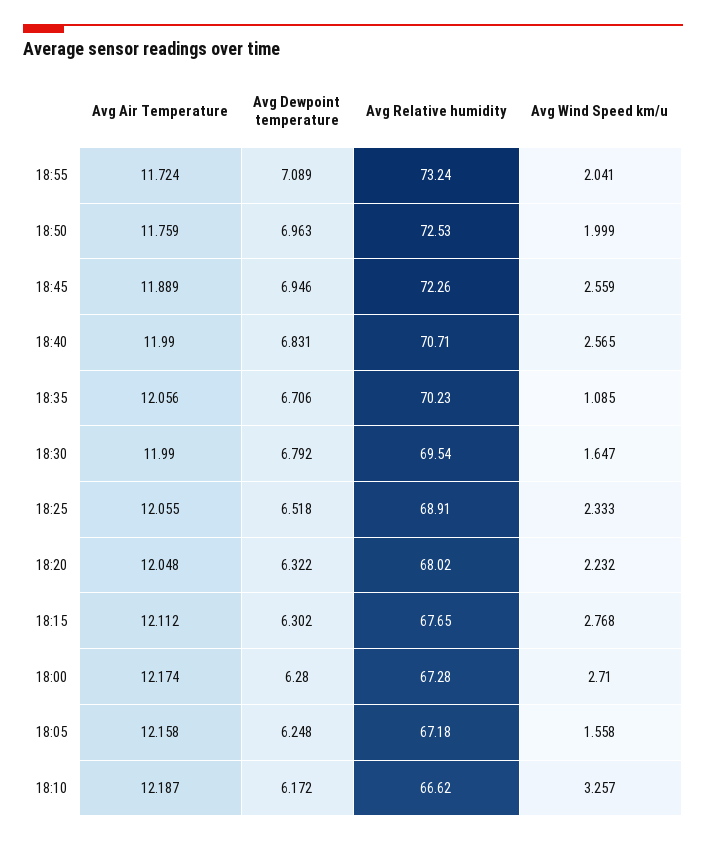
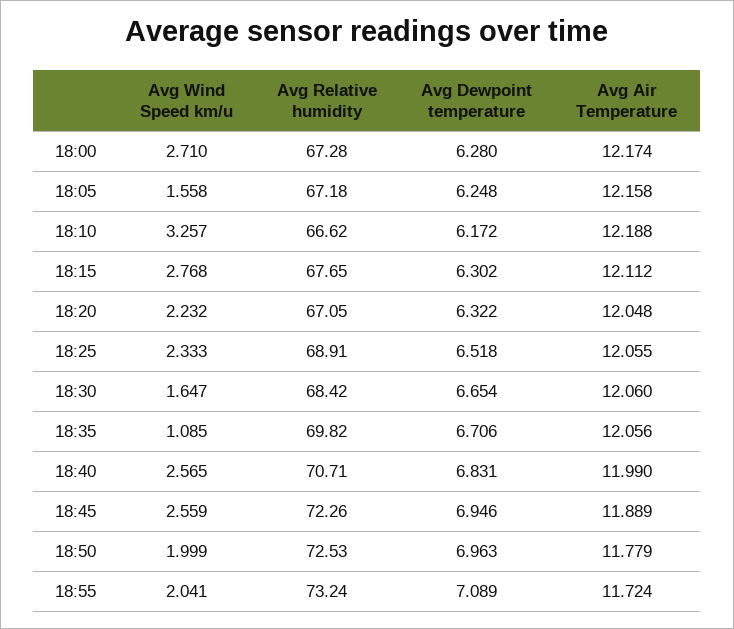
  {
    "Avg Air Temperature": {
      "18:55": 11.724,
-     "18:50": 11.759,
+     "18:50": 11.779,
      "18:45": 11.889,
      "18:40": 11.99,
      "18:35": 12.056,
-     "18:30": 11.99,
+     "18:30": 12.06,
      "18:25": 12.055,
      "18:20": 12.048,
      "18:15": 12.112,
      "18:00": 12.174,
      "18:05": 12.158,
-     "18:10": 12.187
+     "18:10": 12.188
    },
    "Avg Dewpoint temperature": {
      "18:55": 7.089,
      "18:50": 6.963,
      "18:45": 6.946,
      "18:40": 6.831,
      "18:35": 6.706,
-     "18:30": 6.792,
+     "18:30": 6.654,
      "18:25": 6.518,
      "18:20": 6.322,
      "18:15": 6.302,
      "18:00": 6.28,
      "18:05": 6.248,
      "18:10": 6.172
    },
    "Avg Relative humidity": {
      "18:55": 73.24,
      "18:50": 72.53,
      "18:45": 72.26,
      "18:40": 70.71,
-     "18:35": 70.23,
+     "18:35": 69.82,
-     "18:30": 69.54,
+     "18:30": 68.42,
      "18:25": 68.91,
-     "18:20": 68.02,
+     "18:20": 67.05,
      "18:15": 67.65,
      "18:00": 67.28,
      "18:05": 67.18,
      "18:10": 66.62
    },
    "Avg Wind Speed km/u": {
      "18:55": 2.041,
      "18:50": 1.999,
      "18:45": 2.559,
      "18:40": 2.565,
      "18:35": 1.085,
      "18:30": 1.647,
      "18:25": 2.333,
      "18:20": 2.232,
      "18:15": 2.768,
      "18:00": 2.71,
      "18:05": 1.558,
      "18:10": 3.257
    }
  }

